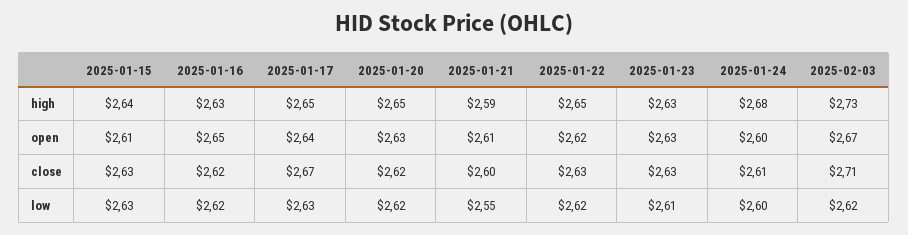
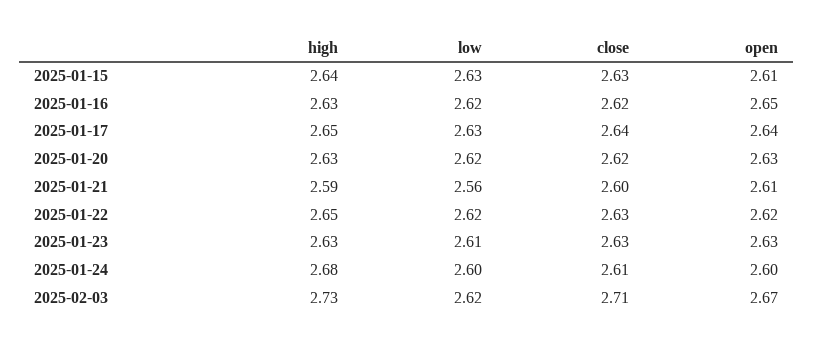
  {
    "2025-01-15": {
      "high": 2.64,
      "open": 2.61,
      "close": 2.63,
      "low": 2.63
    },
    "2025-01-16": {
      "high": 2.63,
      "open": 2.65,
      "close": 2.62,
      "low": 2.62
    },
    "2025-01-17": {
      "high": 2.65,
      "open": 2.64,
-     "close": 2.67,
+     "close": 2.64,
      "low": 2.63
    },
    "2025-01-20": {
-     "high": 2.65,
+     "high": 2.63,
      "open": 2.63,
      "close": 2.62,
      "low": 2.62
    },
    "2025-01-21": {
      "high": 2.59,
      "open": 2.61,
      "close": 2.6,
-     "low": 2.55
+     "low": 2.56
    },
    "2025-01-22": {
      "high": 2.65,
      "open": 2.62,
      "close": 2.63,
      "low": 2.62
    },
    "2025-01-23": {
      "high": 2.63,
      "open": 2.63,
      "close": 2.63,
      "low": 2.61
    },
    "2025-01-24": {
      "high": 2.68,
      "open": 2.6,
      "close": 2.61,
      "low": 2.6
    },
    "2025-02-03": {
      "high": 2.73,
      "open": 2.67,
      "close": 2.71,
      "low": 2.62
    }
  }

